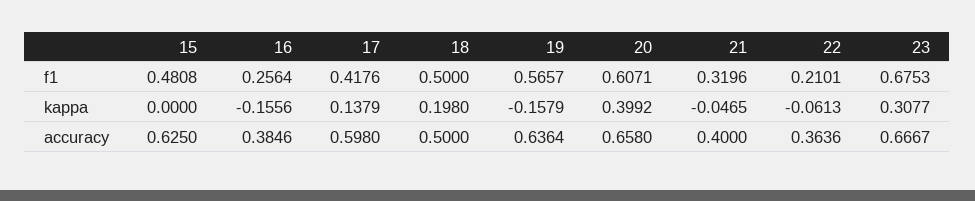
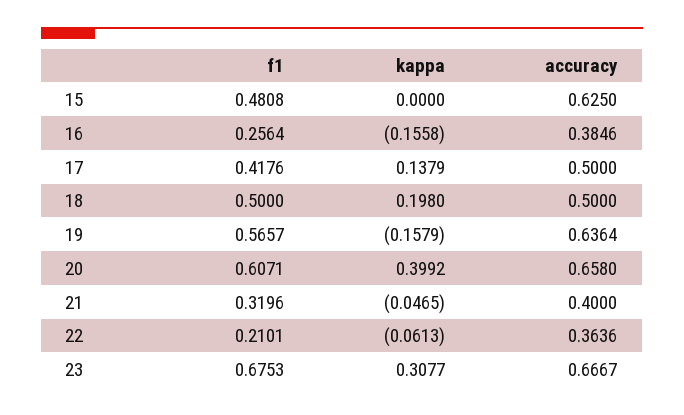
  {
    "15": {
      "f1": 0.4808,
      "kappa": 0,
      "accuracy": 0.625
    },
    "16": {
      "f1": 0.2564,
-     "kappa": -0.1556,
+     "kappa": -0.1558,
      "accuracy": 0.3846
    },
    "17": {
      "f1": 0.4176,
      "kappa": 0.1379,
-     "accuracy": 0.598
+     "accuracy": 0.5
    },
    "18": {
      "f1": 0.5,
      "kappa": 0.198,
      "accuracy": 0.5
    },
    "19": {
      "f1": 0.5657,
      "kappa": -0.1579,
      "accuracy": 0.6364
    },
    "20": {
      "f1": 0.6071,
      "kappa": 0.3992,
      "accuracy": 0.658
    },
    "21": {
      "f1": 0.3196,
      "kappa": -0.0465,
      "accuracy": 0.4
    },
    "22": {
      "f1": 0.2101,
      "kappa": -0.0613,
      "accuracy": 0.3636
    },
    "23": {
      "f1": 0.6753,
      "kappa": 0.3077,
      "accuracy": 0.6667
    }
  }

